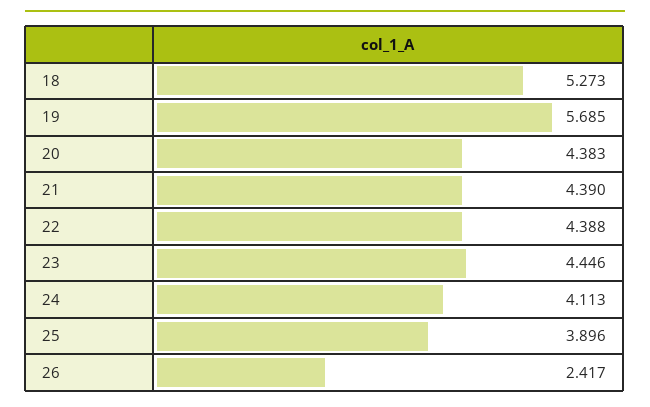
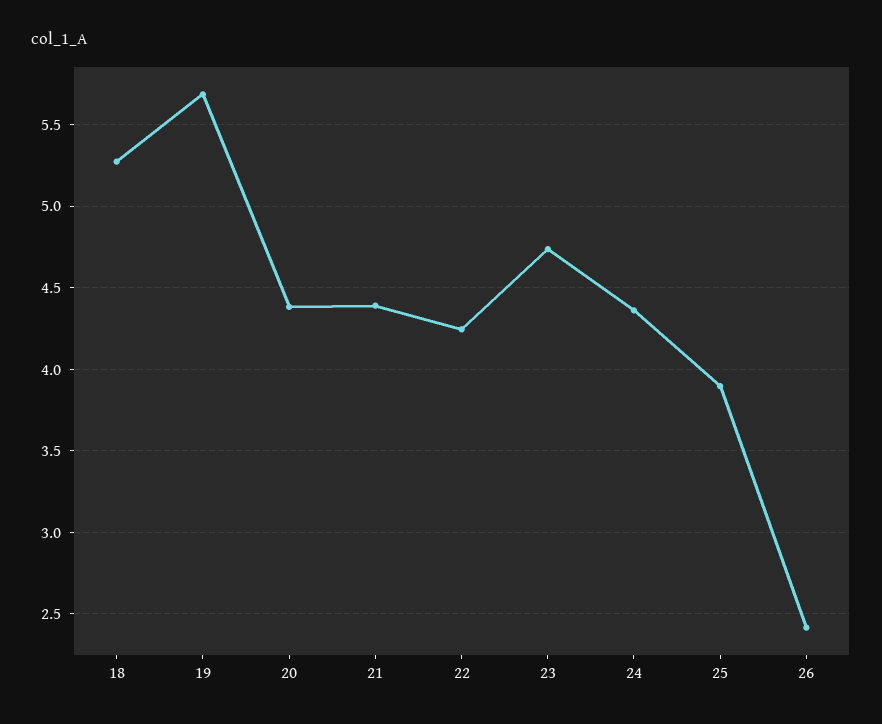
  {
    "18": 5.273,
    "19": 5.685,
    "20": 4.383,
    "21": 4.39,
-   "22": 4.388,
+   "22": 4.25,
-   "23": 4.446,
+   "23": 4.75,
-   "24": 4.113,
+   "24": 4.35,
    "25": 3.896,
    "26": 2.417
  }

